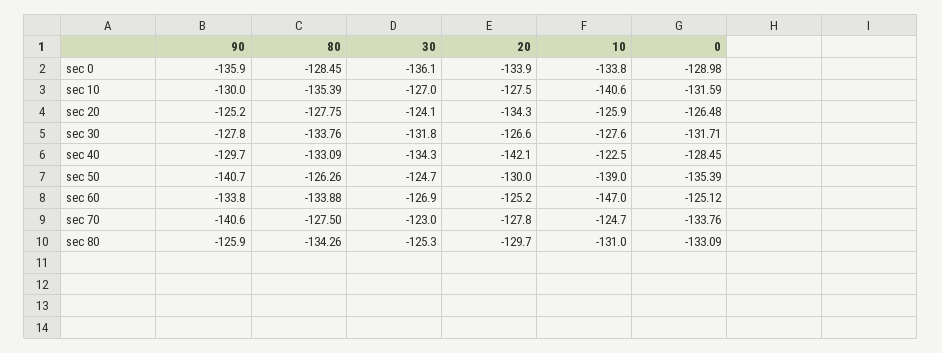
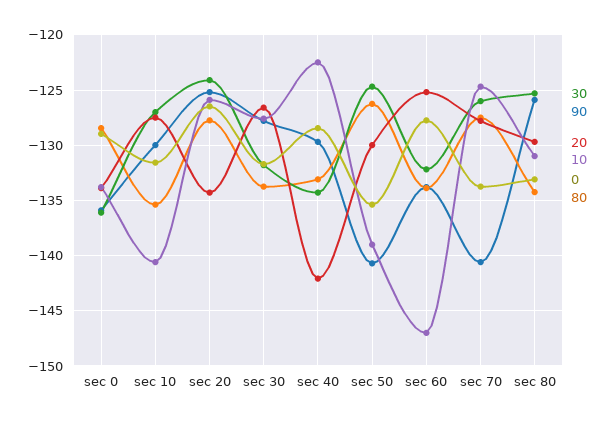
  {
    "90": {
      "sec 0": -135.9,
      "sec 10": -130,
      "sec 20": -125.2,
      "sec 30": -127.8,
      "sec 40": -129.7,
      "sec 50": -140.7,
      "sec 60": -133.8,
      "sec 70": -140.6,
      "sec 80": -125.9
    },
    "80": {
      "sec 0": -128.45,
      "sec 10": -135.39,
      "sec 20": -127.75,
      "sec 30": -133.76,
      "sec 40": -133.09,
      "sec 50": -126.26,
      "sec 60": -133.88,
      "sec 70": -127.5,
      "sec 80": -134.26
    },
    "30": {
      "sec 0": -136.1,
      "sec 10": -127,
      "sec 20": -124.1,
      "sec 30": -131.8,
      "sec 40": -134.3,
      "sec 50": -124.7,
-     "sec 60": -126.9,
+     "sec 60": -132,
-     "sec 70": -123,
+     "sec 70": -126,
      "sec 80": -125.3
    },
    "20": {
      "sec 0": -133.9,
      "sec 10": -127.5,
      "sec 20": -134.3,
      "sec 30": -126.6,
      "sec 40": -142.1,
      "sec 50": -130,
      "sec 60": -125.2,
      "sec 70": -127.8,
      "sec 80": -129.7
    },
    "10": {
      "sec 0": -133.8,
      "sec 10": -140.6,
      "sec 20": -125.9,
      "sec 30": -127.6,
      "sec 40": -122.5,
      "sec 50": -139,
      "sec 60": -147,
      "sec 70": -124.7,
      "sec 80": -131
    },
    "0": {
      "sec 0": -128.98,
      "sec 10": -131.59,
      "sec 20": -126.48,
      "sec 30": -131.71,
      "sec 40": -128.45,
      "sec 50": -135.39,
-     "sec 60": -125.12,
+     "sec 60": -128,
      "sec 70": -133.76,
      "sec 80": -133.09
    }
  }

